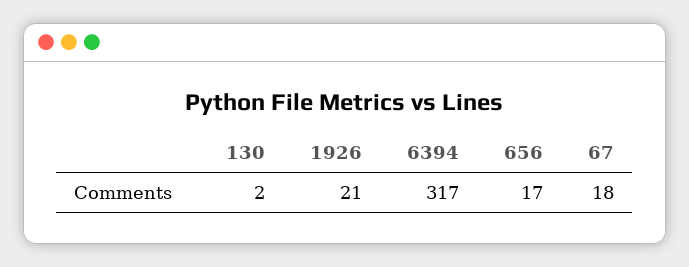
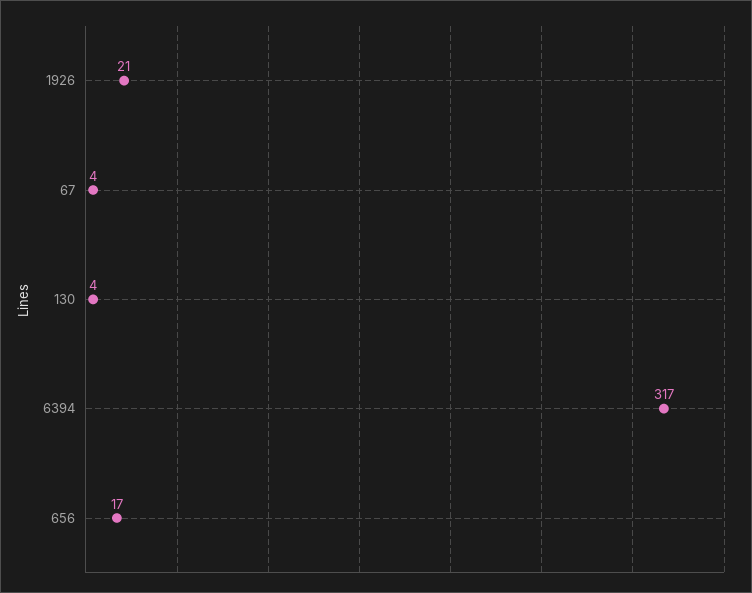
  {
-   "130": 2,
+   "130": 4,
    "1926": 21,
    "6394": 317,
    "656": 17,
-   "67": 18
+   "67": 4
  }

